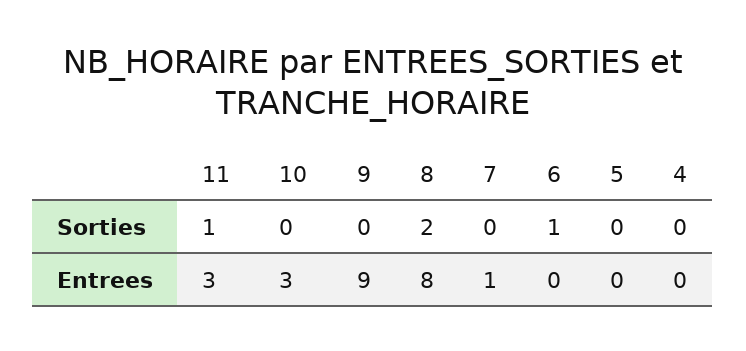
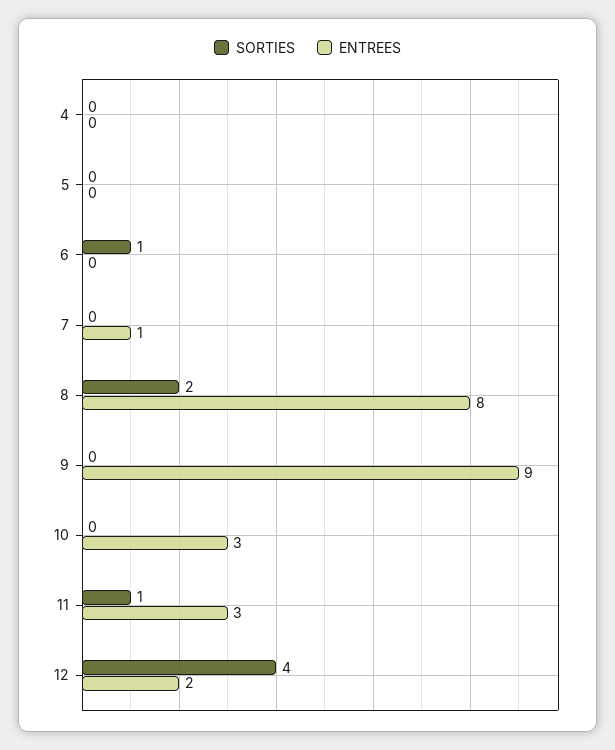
  {
    "Sorties": {
      "11": 1,
      "10": 0,
      "9": 0,
      "8": 2,
      "7": 0,
      "6": 1,
      "5": 0,
-     "4": 0
+     "4": 0,
+     "12": 4
    },
    "Entrees": {
      "11": 3,
      "10": 3,
      "9": 9,
      "8": 8,
      "7": 1,
      "6": 0,
      "5": 0,
-     "4": 0
+     "4": 0,
+     "12": 2
    }
  }

